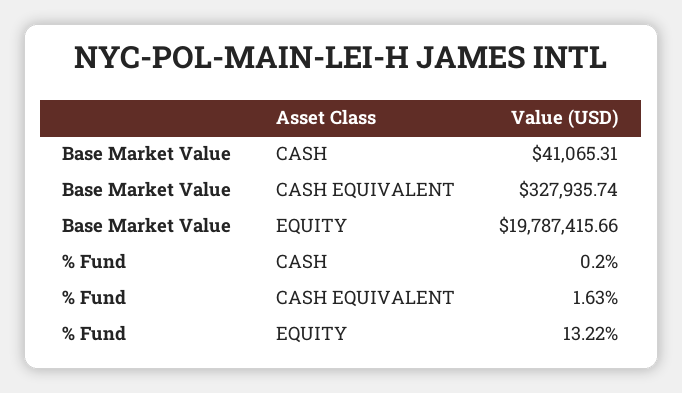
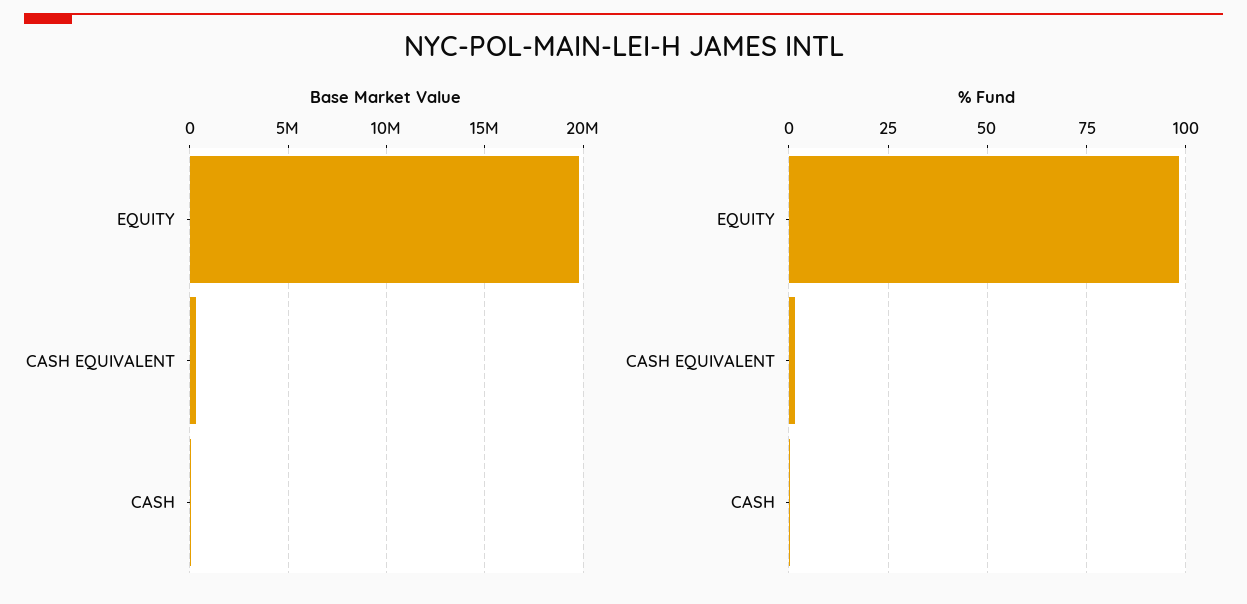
  {
    "Base Market Value": {
      "CASH": 41065.31,
      "CASH EQUIVALENT": 327935.74,
      "EQUITY": 19787415.66
    },
    "% Fund": {
      "CASH": 0.2,
      "CASH EQUIVALENT": 1.63,
-     "EQUITY": 13.22
+     "EQUITY": 97.5
    }
  }

